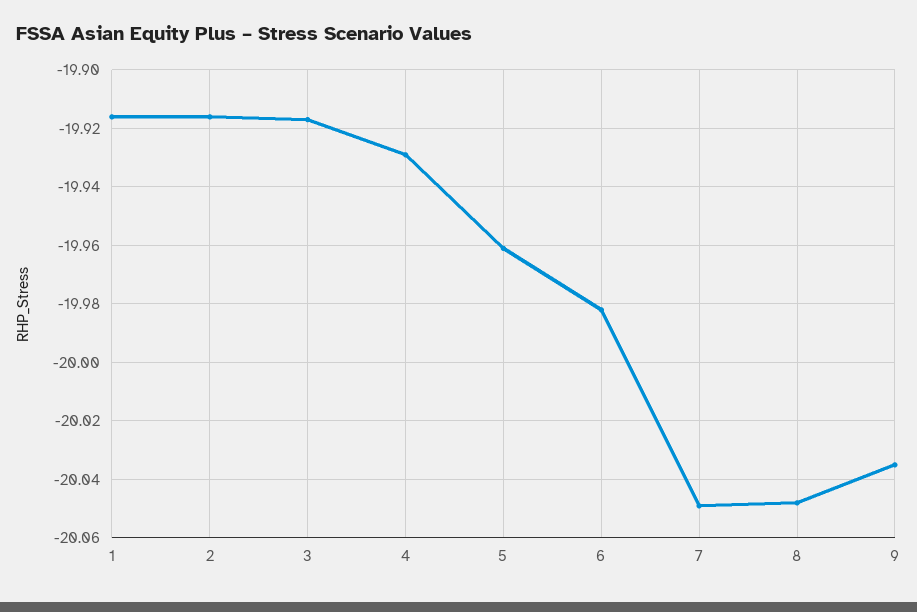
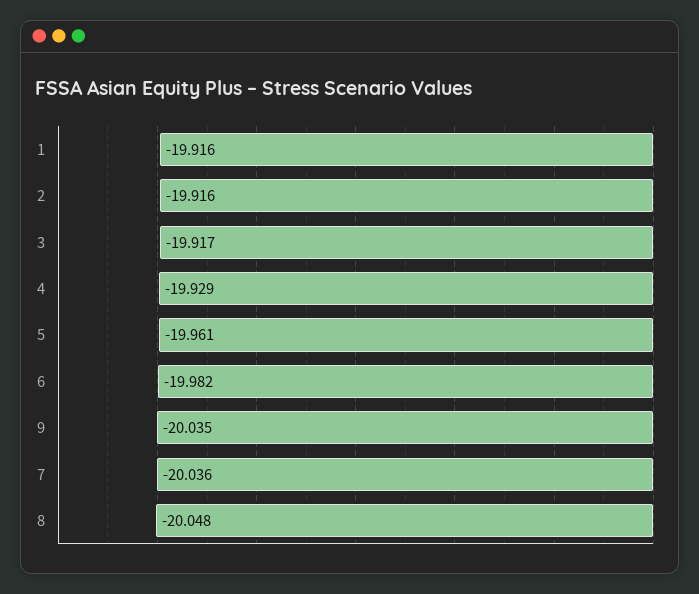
  {
    "1": -19.916,
    "2": -19.916,
    "3": -19.917,
    "4": -19.929,
    "5": -19.961,
    "6": -19.982,
-   "7": -20.05,
+   "7": -20.036,
    "8": -20.048,
    "9": -20.035
  }

